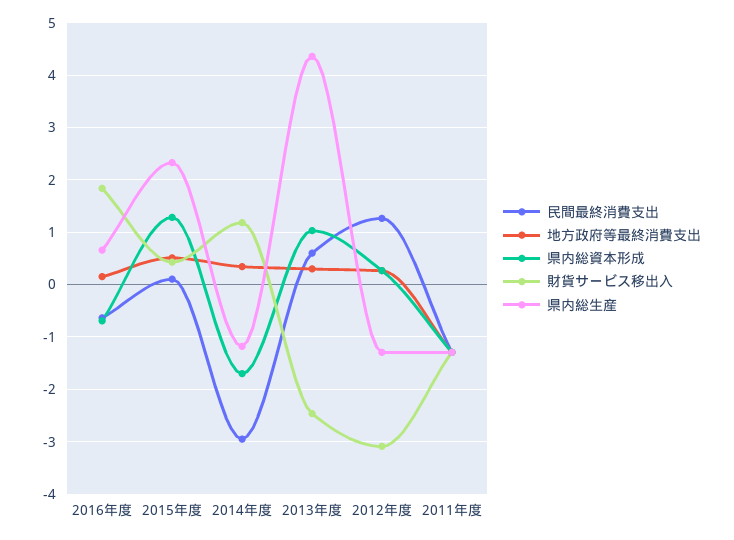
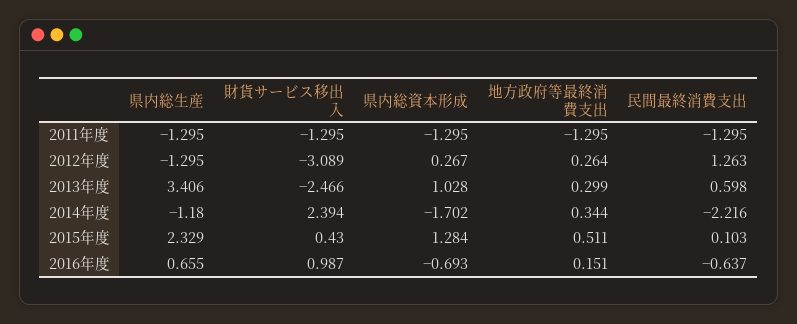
  {
    "民間最終消費支出": {
      "2016年度": -0.637,
      "2015年度": 0.103,
-     "2014年度": -3,
+     "2014年度": -2.216,
      "2013年度": 0.598,
      "2012年度": 1.263,
      "2011年度": -1.295
    },
    "地方政府等最終消費支出": {
      "2016年度": 0.151,
      "2015年度": 0.511,
      "2014年度": 0.344,
      "2013年度": 0.299,
      "2012年度": 0.264,
      "2011年度": -1.295
    },
    "県内総資本形成": {
      "2016年度": -0.693,
      "2015年度": 1.284,
      "2014年度": -1.702,
      "2013年度": 1.028,
      "2012年度": 0.267,
      "2011年度": -1.295
    },
    "財貨サービス移出入": {
-     "2016年度": 1.8,
+     "2016年度": 0.987,
      "2015年度": 0.43,
-     "2014年度": 1.2,
+     "2014年度": 2.394,
      "2013年度": -2.466,
      "2012年度": -3.089,
      "2011年度": -1.295
    },
    "県内総生産": {
      "2016年度": 0.655,
      "2015年度": 2.329,
      "2014年度": -1.18,
-     "2013年度": 4.4,
+     "2013年度": 3.406,
      "2012年度": -1.295,
      "2011年度": -1.295
    }
  }

